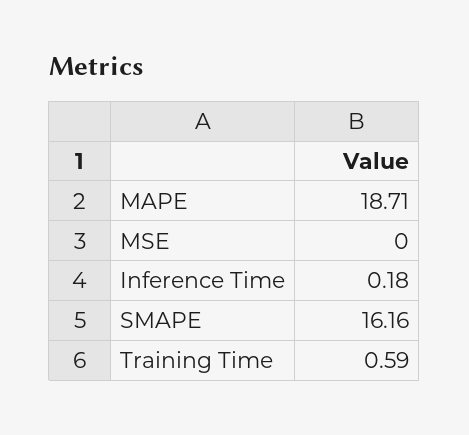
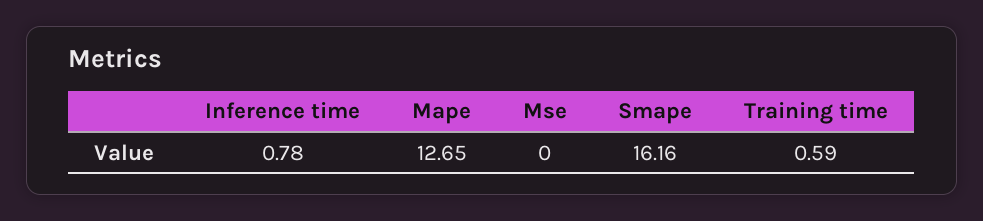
  {
-   "MAPE": 18.71,
+   "MAPE": 12.65,
    "MSE": 0,
-   "Inference Time": 0.18,
+   "Inference Time": 0.78,
    "SMAPE": 16.16,
    "Training Time": 0.59
  }

